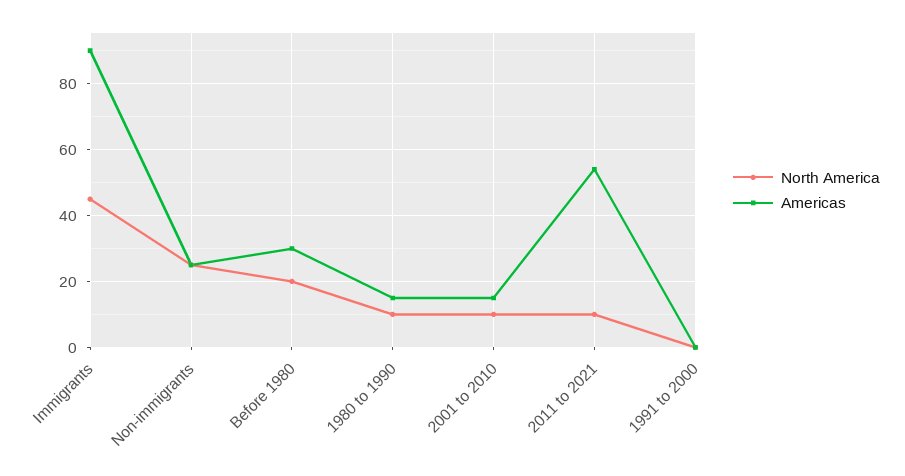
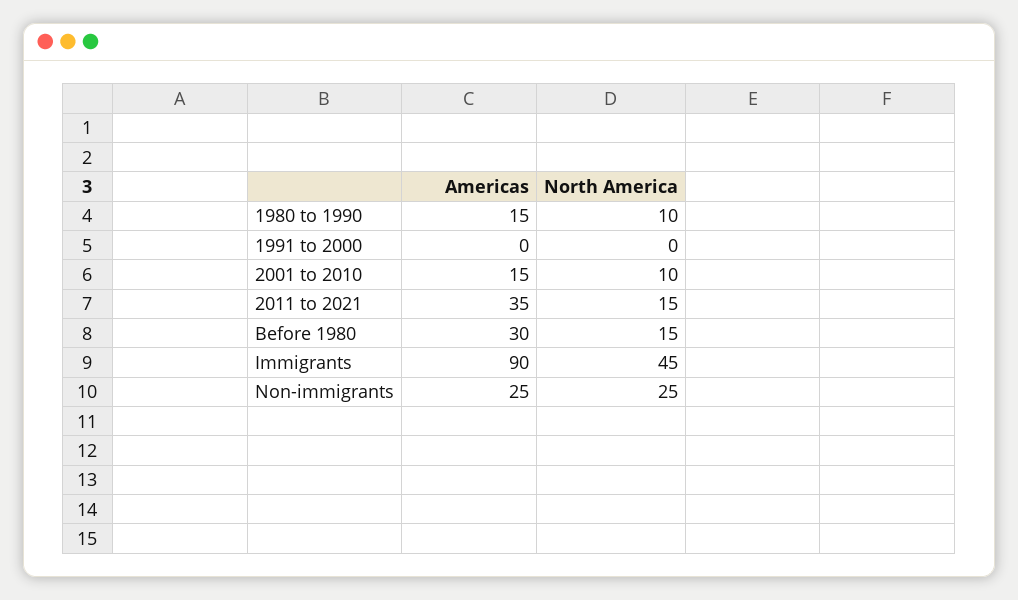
  {
    "North America": {
      "Immigrants": 45,
      "Non-immigrants": 25,
-     "Before 1980": 20,
+     "Before 1980": 15,
      "1980 to 1990": 10,
      "2001 to 2010": 10,
-     "2011 to 2021": 10,
+     "2011 to 2021": 15,
      "1991 to 2000": 0
    },
    "Americas": {
      "Immigrants": 90,
      "Non-immigrants": 25,
      "Before 1980": 30,
      "1980 to 1990": 15,
      "2001 to 2010": 15,
-     "2011 to 2021": 55,
+     "2011 to 2021": 35,
      "1991 to 2000": 0
    }
  }

